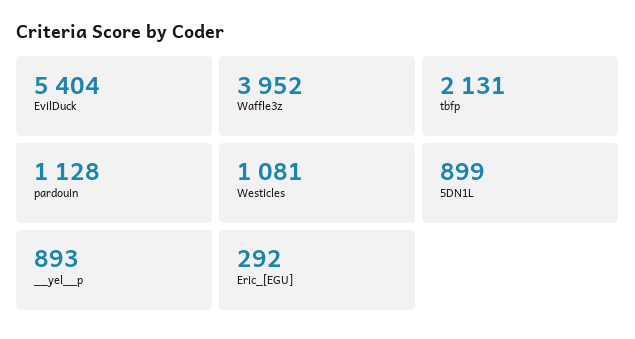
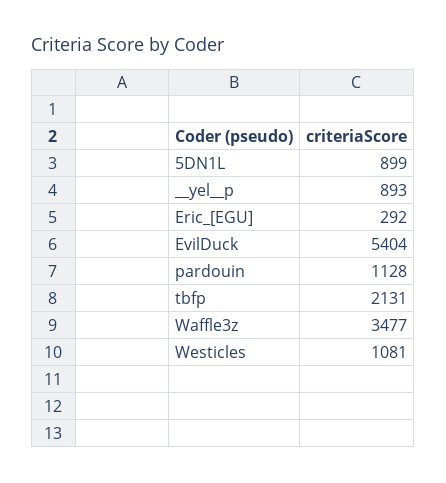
  {
    "EvilDuck": 5404,
-   "Waffle3z": 3952,
+   "Waffle3z": 3477,
    "tbfp": 2131,
    "pardouin": 1128,
    "Westicles": 1081,
    "5DN1L": 899,
    "__yel__p": 893,
    "Eric_[EGU]": 292
  }

